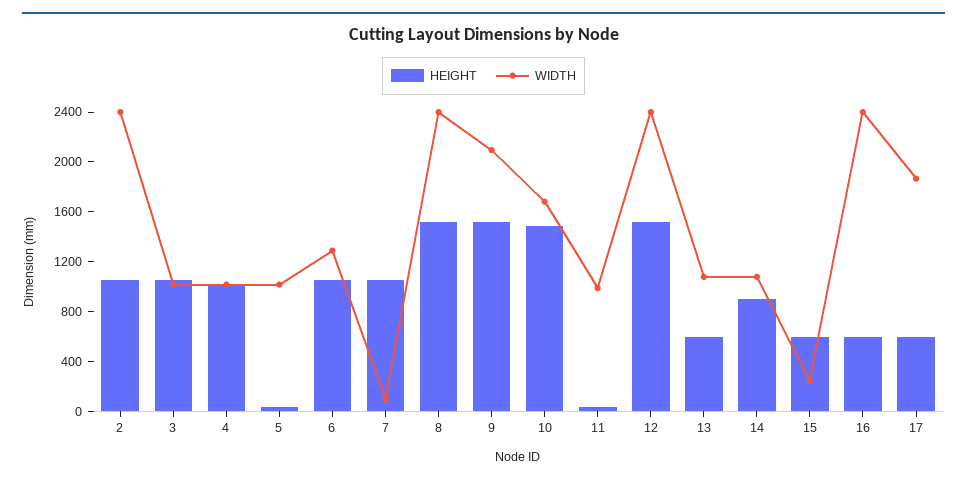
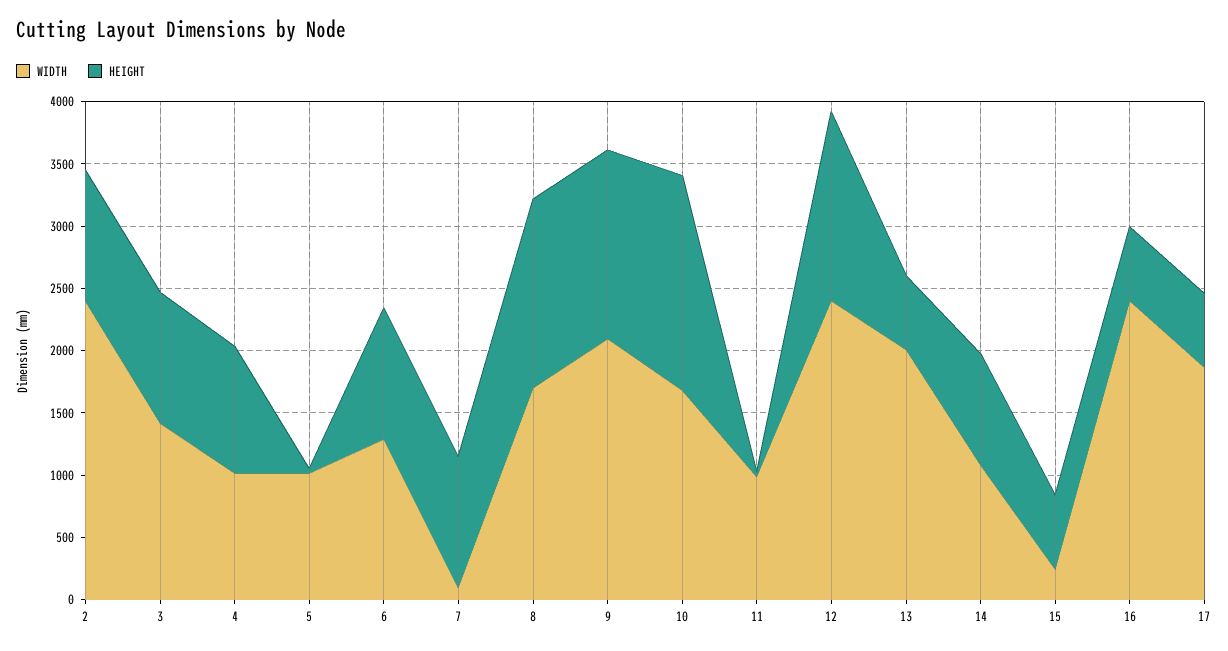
  {
    "HEIGHT": {
      "2": 1100,
      "3": 1100,
      "4": 1000,
      "5": 0,
      "6": 1100,
      "7": 1100,
      "8": 1500,
      "9": 1500,
-     "10": 1500,
+     "10": 1700,
      "11": 0,
      "12": 1500,
      "13": 600,
      "14": 900,
      "15": 600,
      "16": 600,
      "17": 600
    },
    "WIDTH": {
      "2": 2400,
-     "3": 1000,
+     "3": 1400,
      "4": 1000,
      "5": 1000,
      "6": 1300,
      "7": 100,
-     "8": 2400,
+     "8": 1700,
      "9": 2100,
      "10": 1700,
      "11": 1000,
      "12": 2400,
-     "13": 1100,
+     "13": 2000,
      "14": 1100,
      "15": 200,
      "16": 2400,
      "17": 1900
    }
  }

